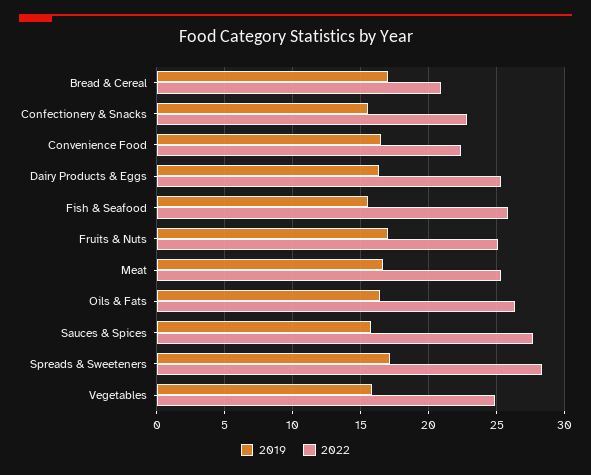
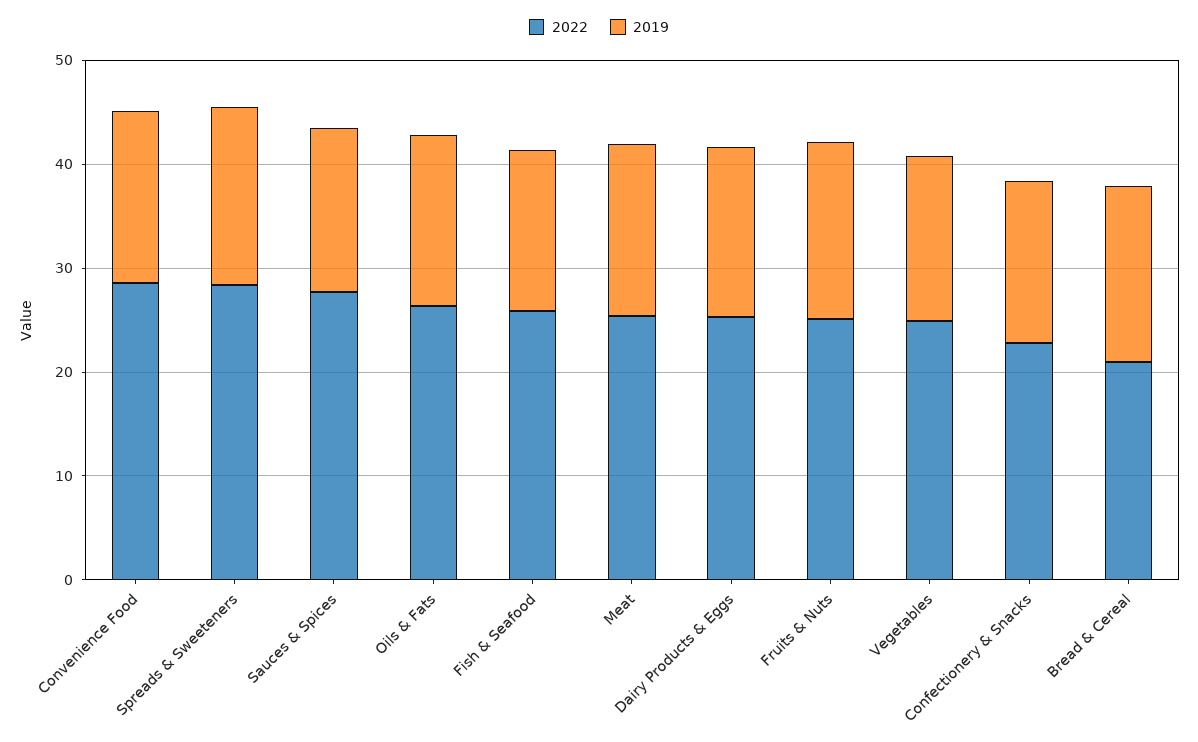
  {
    "2019": {
      "Bread & Cereal": 17,
      "Confectionery & Snacks": 15.5,
      "Convenience Food": 16.5,
      "Dairy Products & Eggs": 16.5,
      "Fish & Seafood": 15.5,
      "Fruits & Nuts": 17,
      "Meat": 16.5,
      "Oils & Fats": 16.5,
      "Sauces & Spices": 16,
      "Spreads & Sweeteners": 17,
      "Vegetables": 16
    },
    "2022": {
      "Bread & Cereal": 21,
      "Confectionery & Snacks": 23,
-     "Convenience Food": 22.5,
+     "Convenience Food": 28,
      "Dairy Products & Eggs": 25.5,
      "Fish & Seafood": 26,
      "Fruits & Nuts": 25,
      "Meat": 25.5,
      "Oils & Fats": 26.5,
      "Sauces & Spices": 27.5,
      "Spreads & Sweeteners": 28.5,
      "Vegetables": 25
    }
  }

